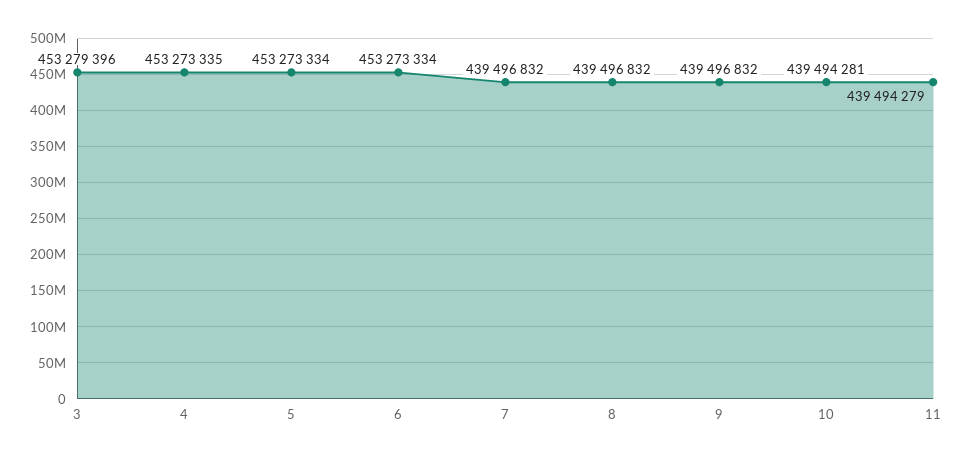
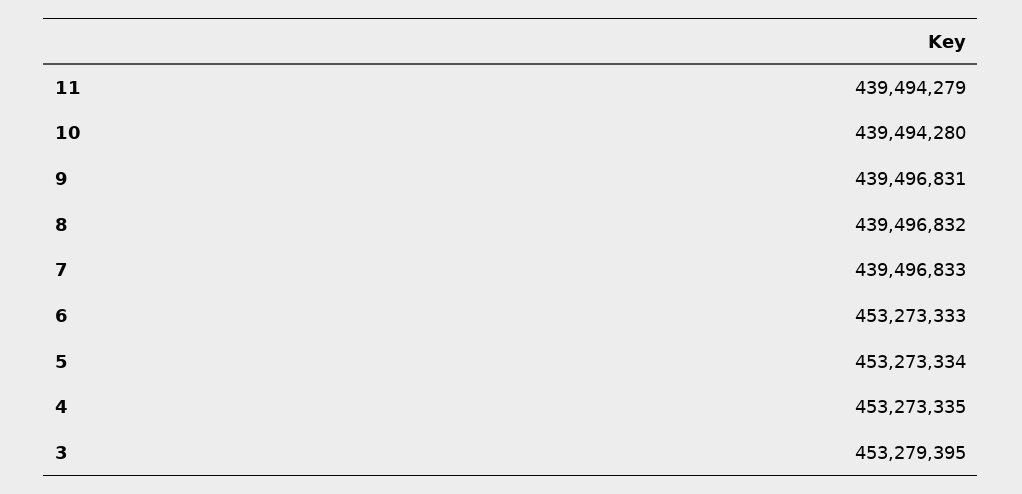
  {
-   "3": 453279396,
+   "3": 453279395,
    "4": 453273335,
    "5": 453273334,
-   "6": 453273334,
+   "6": 453273333,
-   "7": 439496832,
+   "7": 439496833,
    "8": 439496832,
-   "9": 439496832,
+   "9": 439496831,
-   "10": 439494281,
+   "10": 439494280,
    "11": 439494279
  }

